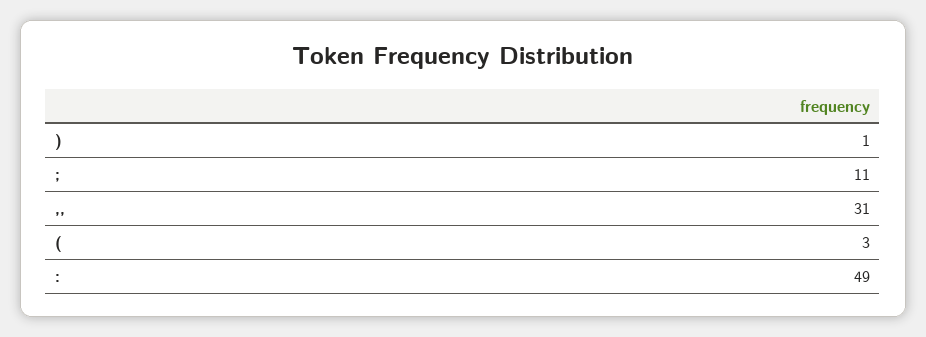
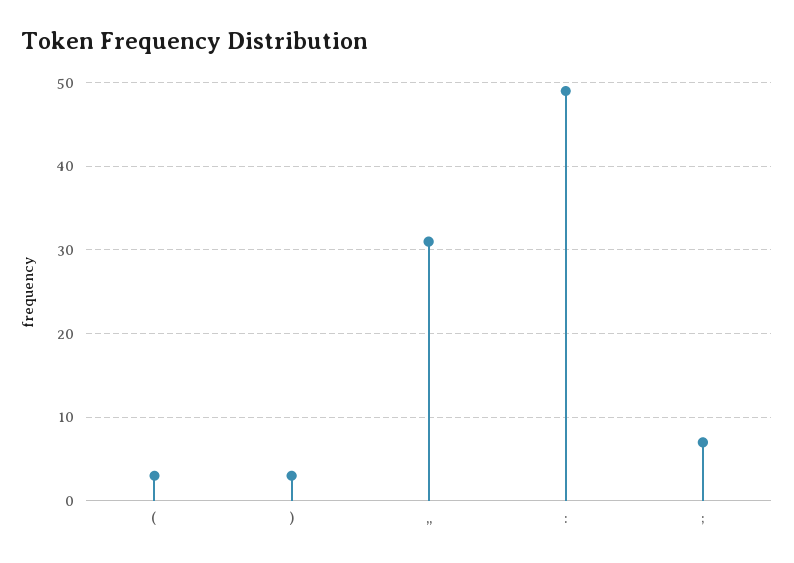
  {
-   ")": 1,
+   ")": 3,
-   ";": 11,
+   ";": 7,
    ",,": 31,
    "(": 3,
    ":": 49
  }

